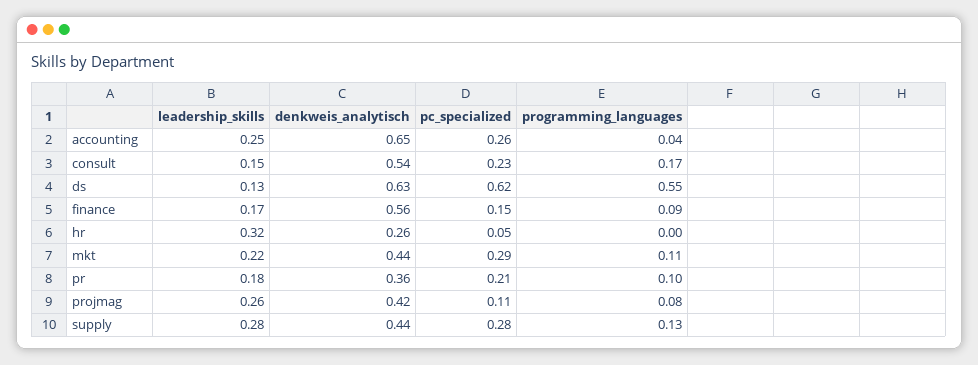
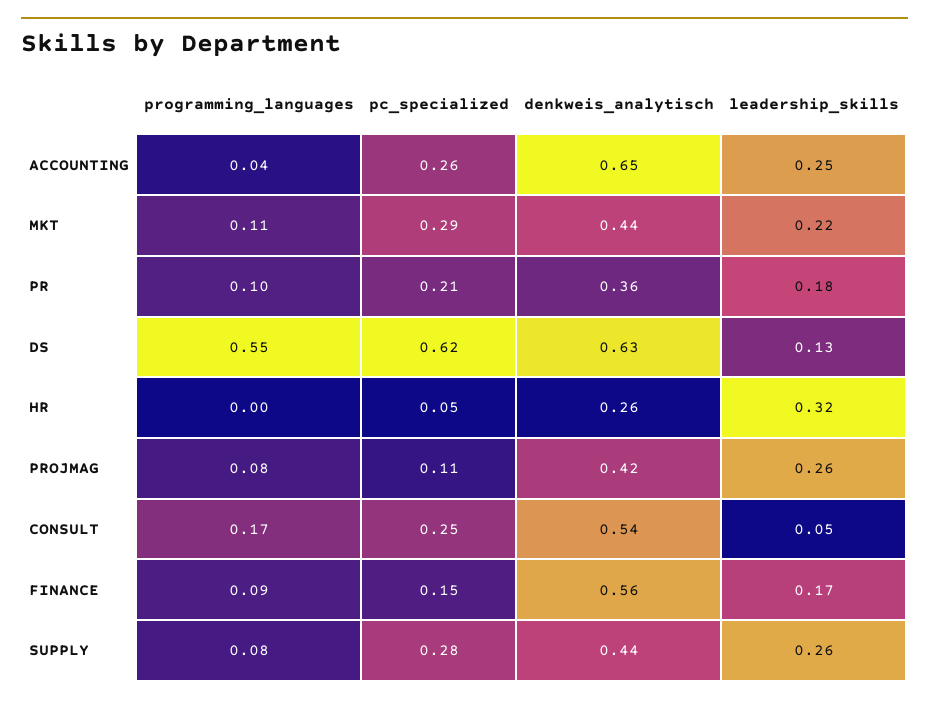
  {
    "leadership_skills": {
      "accounting": 0.25,
-     "consult": 0.15,
+     "consult": 0.05,
      "ds": 0.13,
      "finance": 0.17,
      "hr": 0.32,
      "mkt": 0.22,
      "pr": 0.18,
      "projmag": 0.26,
-     "supply": 0.28
+     "supply": 0.26
    },
    "denkweis_analytisch": {
      "accounting": 0.65,
      "consult": 0.54,
      "ds": 0.63,
      "finance": 0.56,
      "hr": 0.26,
      "mkt": 0.44,
      "pr": 0.36,
      "projmag": 0.42,
      "supply": 0.44
    },
    "pc_specialized": {
      "accounting": 0.26,
-     "consult": 0.23,
+     "consult": 0.25,
      "ds": 0.62,
      "finance": 0.15,
      "hr": 0.05,
      "mkt": 0.29,
      "pr": 0.21,
      "projmag": 0.11,
      "supply": 0.28
    },
    "programming_languages": {
      "accounting": 0.04,
      "consult": 0.17,
      "ds": 0.55,
      "finance": 0.09,
      "hr": 0,
      "mkt": 0.11,
      "pr": 0.1,
      "projmag": 0.08,
-     "supply": 0.13
+     "supply": 0.08
    }
  }

